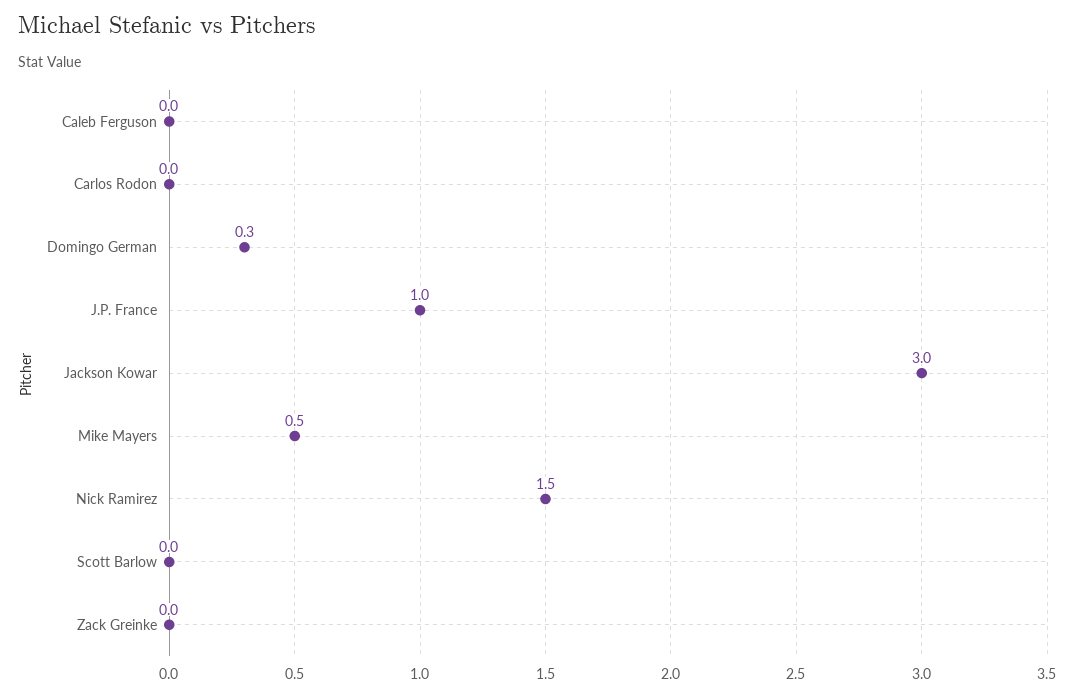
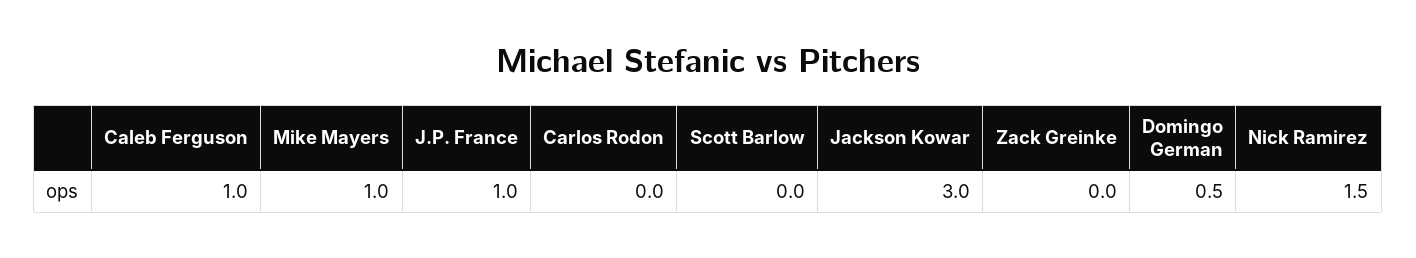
  {
-   "Caleb Ferguson": 0,
+   "Caleb Ferguson": 1,
    "Carlos Rodon": 0,
-   "Domingo German": 0.3,
+   "Domingo German": 0.5,
    "J.P. France": 1,
    "Jackson Kowar": 3,
-   "Mike Mayers": 0.5,
+   "Mike Mayers": 1,
    "Nick Ramirez": 1.5,
    "Scott Barlow": 0,
    "Zack Greinke": 0
  }

